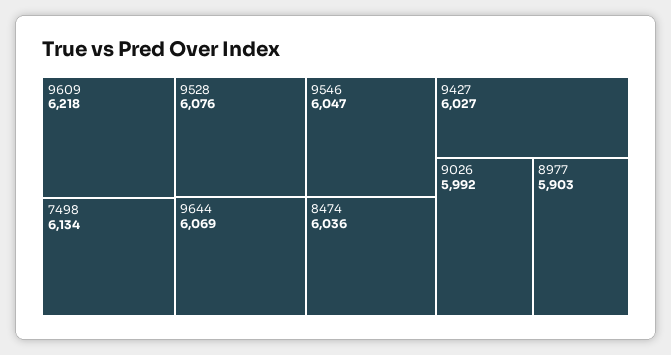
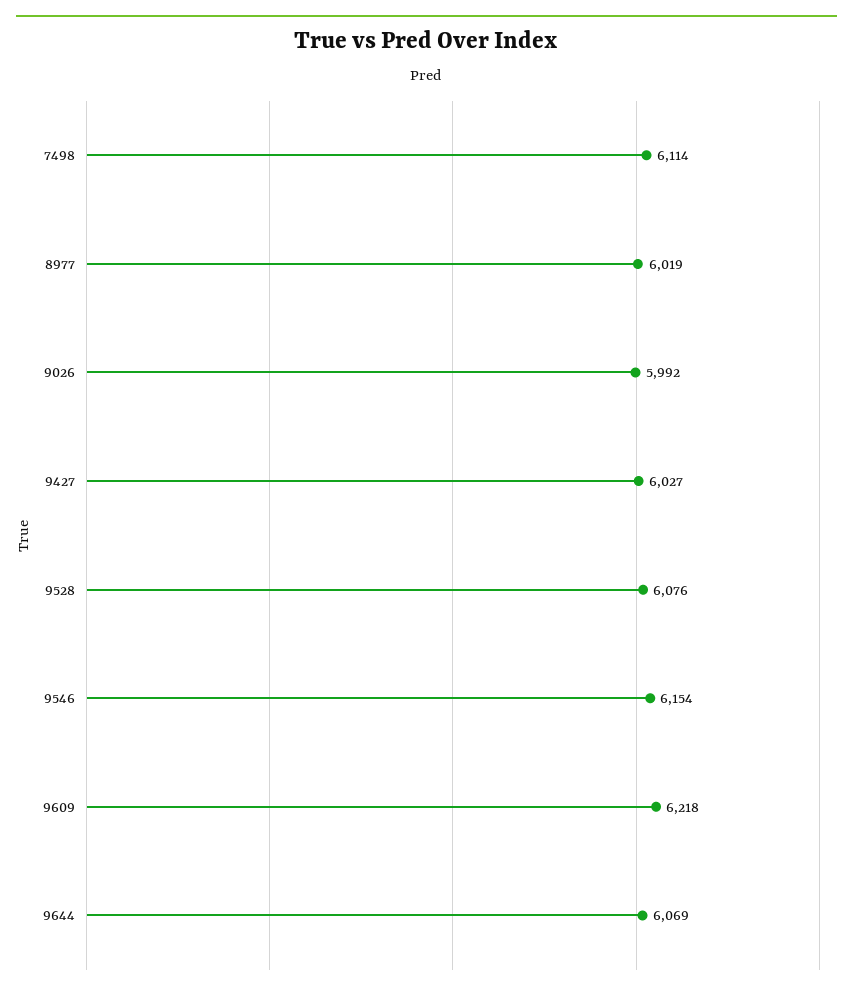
  {
    "9609": 6218,
-   "7498": 6134,
+   "7498": 6114,
    "9528": 6076,
    "9644": 6069,
-   "9546": 6047,
+   "9546": 6154,
-   "8474": 6036,
    "9427": 6027,
    "9026": 5992,
-   "8977": 5903
+   "8977": 6019
  }

